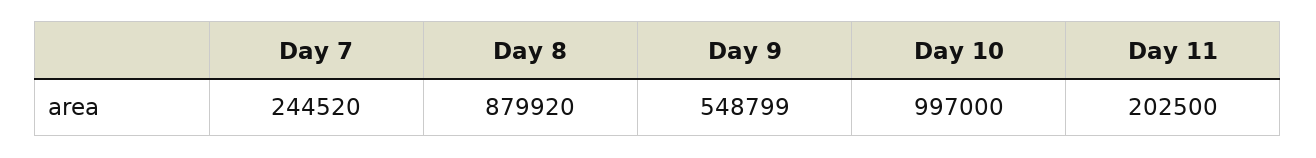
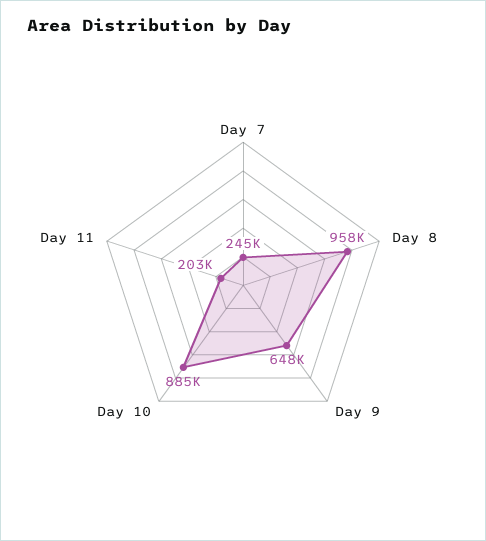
  {
    "Day 7": 244520,
-   "Day 8": 879920,
+   "Day 8": 958000,
-   "Day 9": 548799,
+   "Day 9": 648000,
-   "Day 10": 997000,
+   "Day 10": 885000,
    "Day 11": 202500
  }

